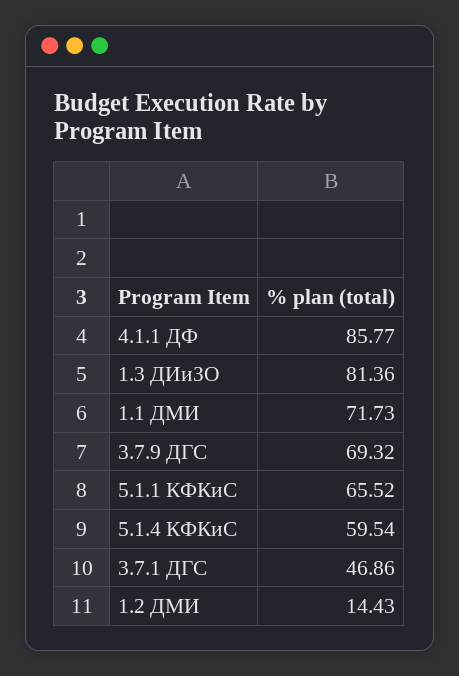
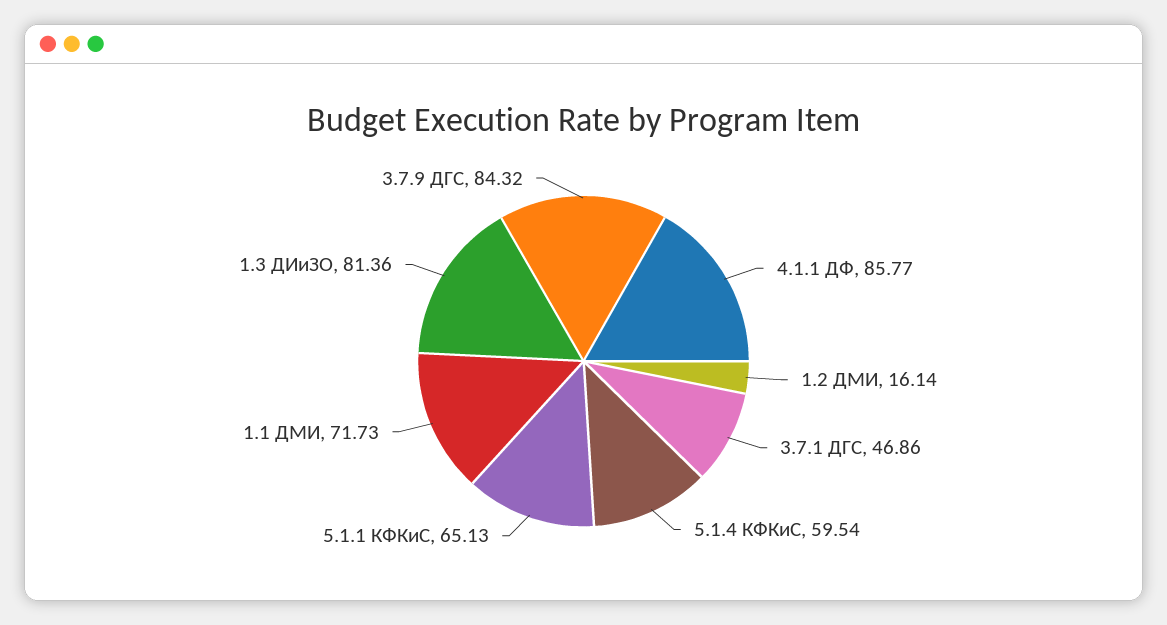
  {
    "4.1.1 ДФ": 85.77,
    "1.3 ДИиЗО": 81.36,
    "1.1 ДМИ": 71.73,
-   "3.7.9 ДГС": 69.32,
+   "3.7.9 ДГС": 84.32,
-   "5.1.1 КФКиС": 65.52,
+   "5.1.1 КФКиС": 65.13,
    "5.1.4 КФКиС": 59.54,
    "3.7.1 ДГС": 46.86,
-   "1.2 ДМИ": 14.43
+   "1.2 ДМИ": 16.14
  }

